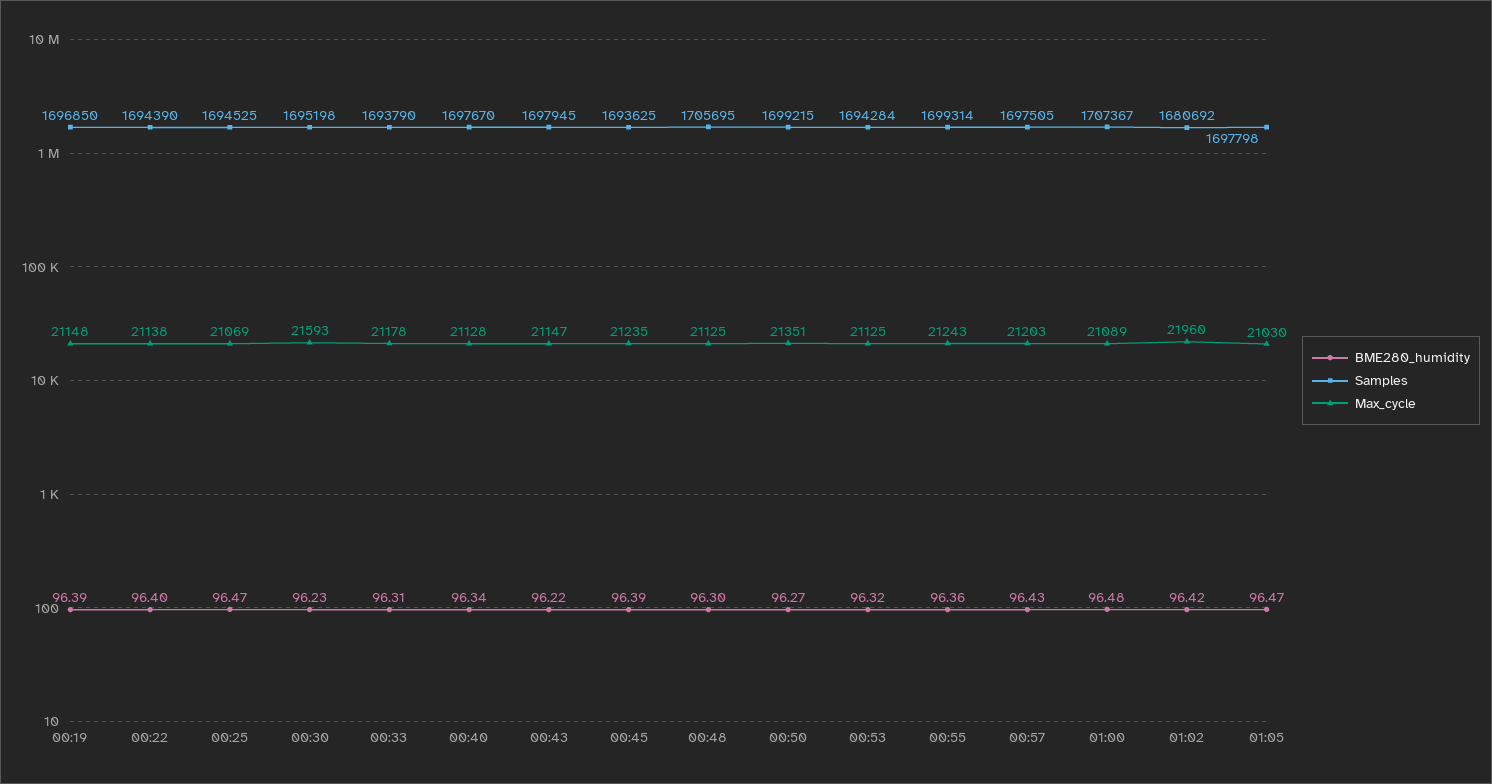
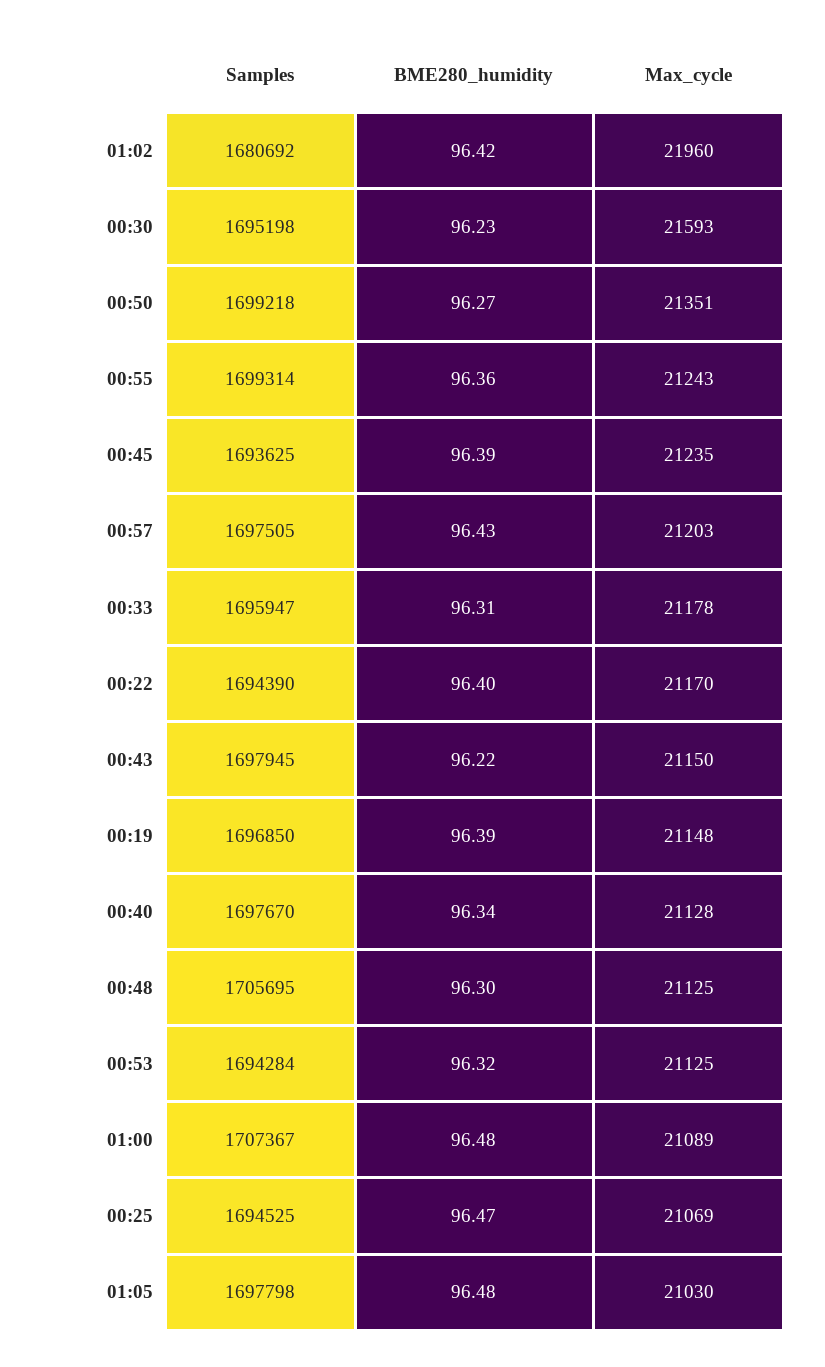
  {
    "BME280_humidity": {
      "00:19": 96.39,
      "00:22": 96.4,
      "00:25": 96.47,
      "00:30": 96.23,
      "00:33": 96.31,
      "00:40": 96.34,
      "00:43": 96.22,
      "00:45": 96.39,
      "00:48": 96.3,
      "00:50": 96.27,
      "00:53": 96.32,
      "00:55": 96.36,
      "00:57": 96.43,
      "01:00": 96.48,
      "01:02": 96.42,
-     "01:05": 96.47
+     "01:05": 96.48
    },
    "Samples": {
      "00:19": 1696850,
      "00:22": 1694390,
      "00:25": 1694525,
      "00:30": 1695198,
-     "00:33": 1693790,
+     "00:33": 1695947,
      "00:40": 1697670,
      "00:43": 1697945,
      "00:45": 1693625,
      "00:48": 1705695,
-     "00:50": 1699215,
+     "00:50": 1699218,
      "00:53": 1694284,
      "00:55": 1699314,
      "00:57": 1697505,
      "01:00": 1707367,
      "01:02": 1680692,
      "01:05": 1697798
    },
    "Max_cycle": {
      "00:19": 21148,
-     "00:22": 21138,
+     "00:22": 21170,
      "00:25": 21069,
      "00:30": 21593,
      "00:33": 21178,
      "00:40": 21128,
-     "00:43": 21147,
+     "00:43": 21150,
      "00:45": 21235,
      "00:48": 21125,
      "00:50": 21351,
      "00:53": 21125,
      "00:55": 21243,
      "00:57": 21203,
      "01:00": 21089,
      "01:02": 21960,
      "01:05": 21030
    }
  }

